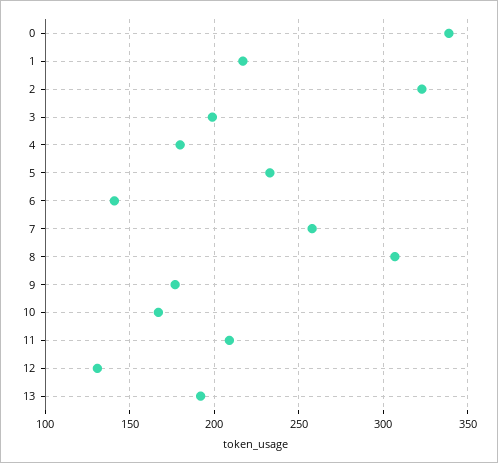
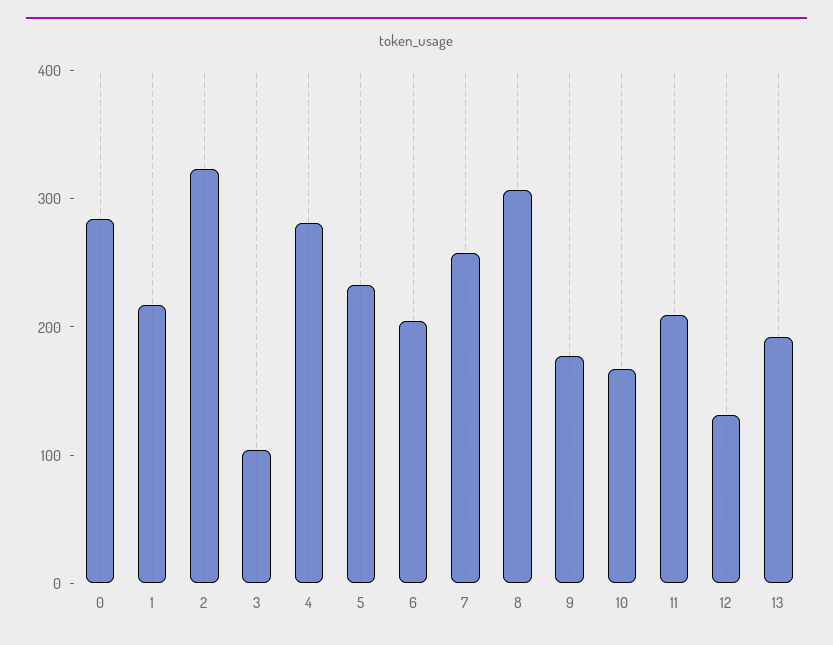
  {
-   "0": 340,
+   "0": 280,
    "1": 215,
    "2": 325,
-   "3": 200,
+   "3": 100,
-   "4": 180,
+   "4": 280,
    "5": 235,
-   "6": 140,
+   "6": 200,
    "7": 260,
    "8": 305,
    "9": 175,
    "10": 165,
    "11": 210,
    "12": 130,
    "13": 190
  }

